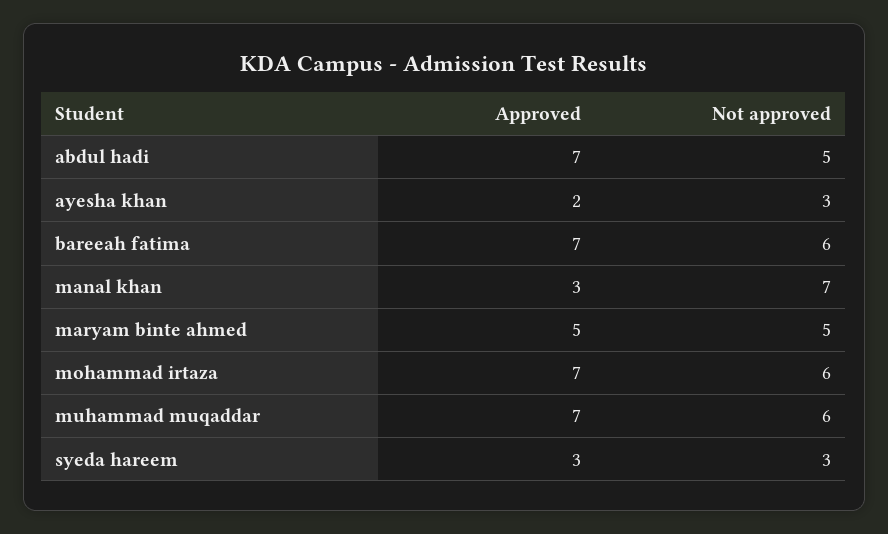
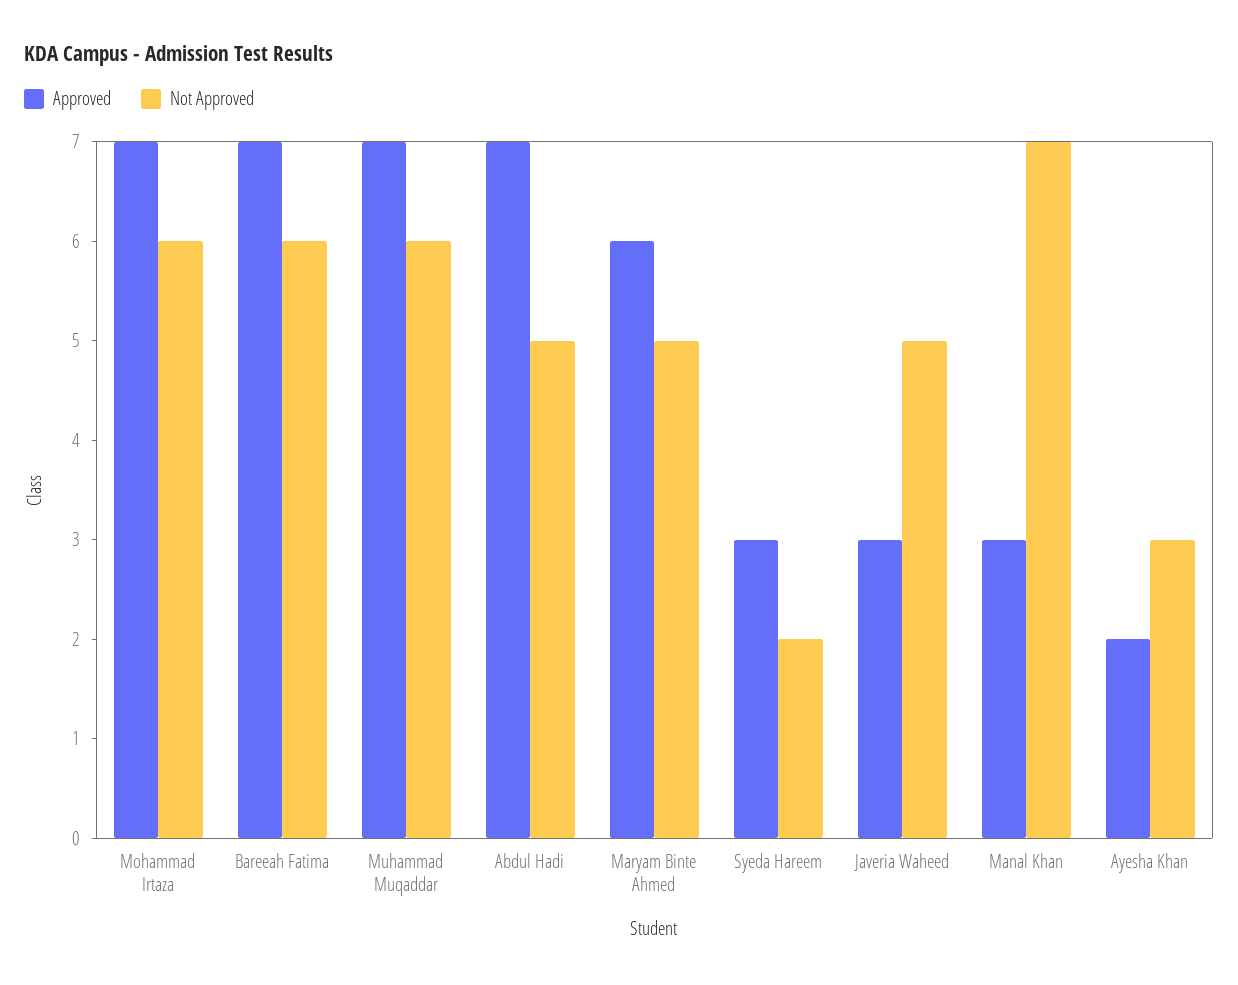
  {
    "Approved": {
      "abdul hadi": 7,
      "ayesha khan": 2,
      "bareeah fatima": 7,
      "manal khan": 3,
-     "maryam binte ahmed": 5,
+     "maryam binte ahmed": 6,
      "mohammad irtaza": 7,
      "muhammad muqaddar": 7,
-     "syeda hareem": 3
+     "syeda hareem": 3,
+     "Javeria Waheed": 3
    },
    "Not approved": {
      "abdul hadi": 5,
      "ayesha khan": 3,
      "bareeah fatima": 6,
      "manal khan": 7,
      "maryam binte ahmed": 5,
      "mohammad irtaza": 6,
      "muhammad muqaddar": 6,
-     "syeda hareem": 3
+     "syeda hareem": 2,
+     "Javeria Waheed": 5
    }
  }

